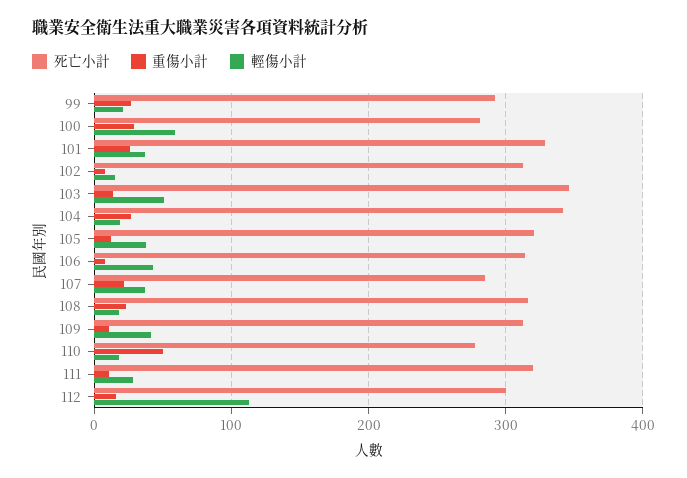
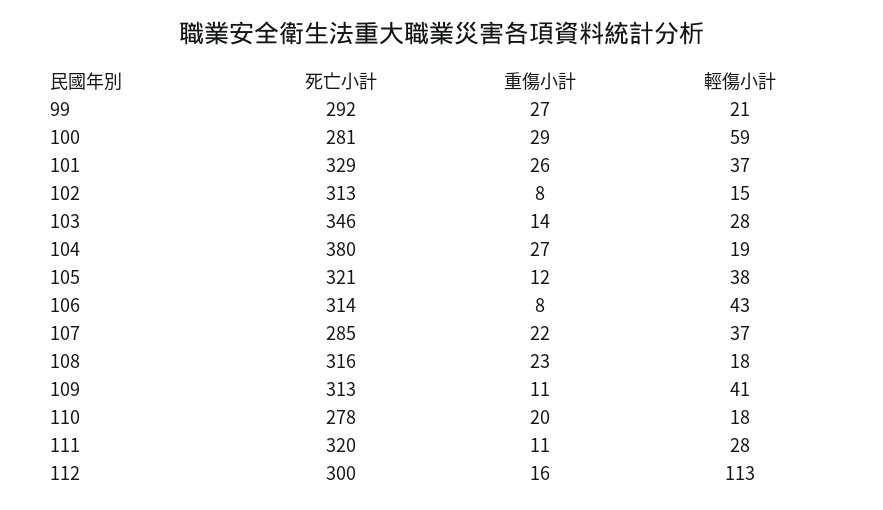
  {
    "死亡小計": {
      "99": 292,
      "100": 281,
      "101": 329,
      "102": 313,
      "103": 346,
-     "104": 340,
+     "104": 380,
      "105": 321,
      "106": 314,
      "107": 285,
      "108": 316,
      "109": 313,
      "110": 278,
      "111": 320,
      "112": 300
    },
    "重傷小計": {
      "99": 27,
      "100": 29,
      "101": 26,
      "102": 8,
      "103": 14,
      "104": 27,
      "105": 12,
      "106": 8,
      "107": 22,
      "108": 23,
      "109": 11,
-     "110": 50,
+     "110": 20,
      "111": 11,
      "112": 16
    },
    "輕傷小計": {
      "99": 21,
      "100": 59,
      "101": 37,
      "102": 15,
-     "103": 50,
+     "103": 28,
      "104": 19,
      "105": 38,
      "106": 43,
      "107": 37,
      "108": 18,
      "109": 41,
      "110": 18,
      "111": 28,
      "112": 113
    }
  }

